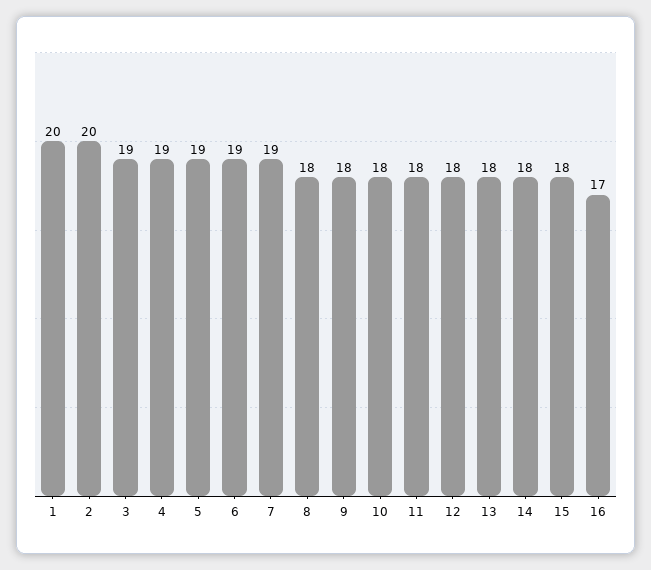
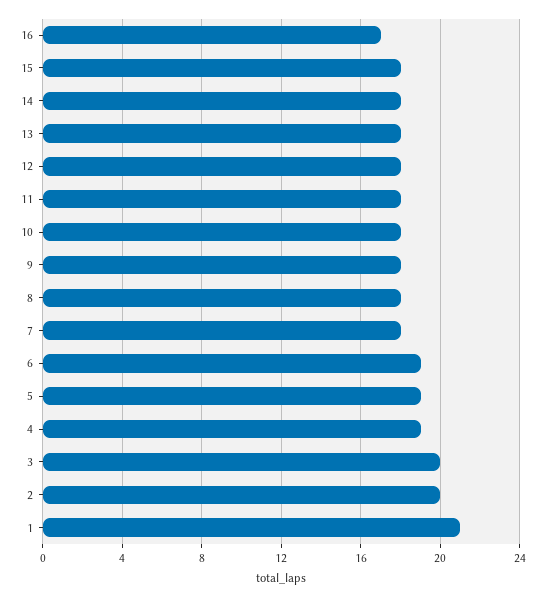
  {
-   "1": 20,
+   "1": 21,
    "2": 20,
-   "3": 19,
+   "3": 20,
    "4": 19,
    "5": 19,
    "6": 19,
-   "7": 19,
+   "7": 18,
    "8": 18,
    "9": 18,
    "10": 18,
    "11": 18,
    "12": 18,
    "13": 18,
    "14": 18,
    "15": 18,
    "16": 17
  }

